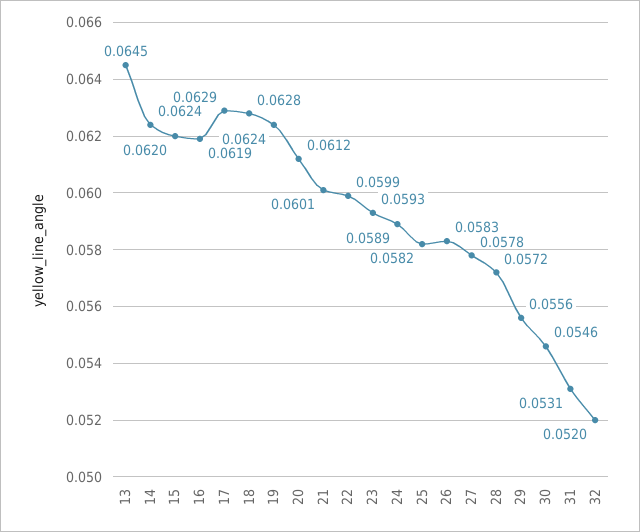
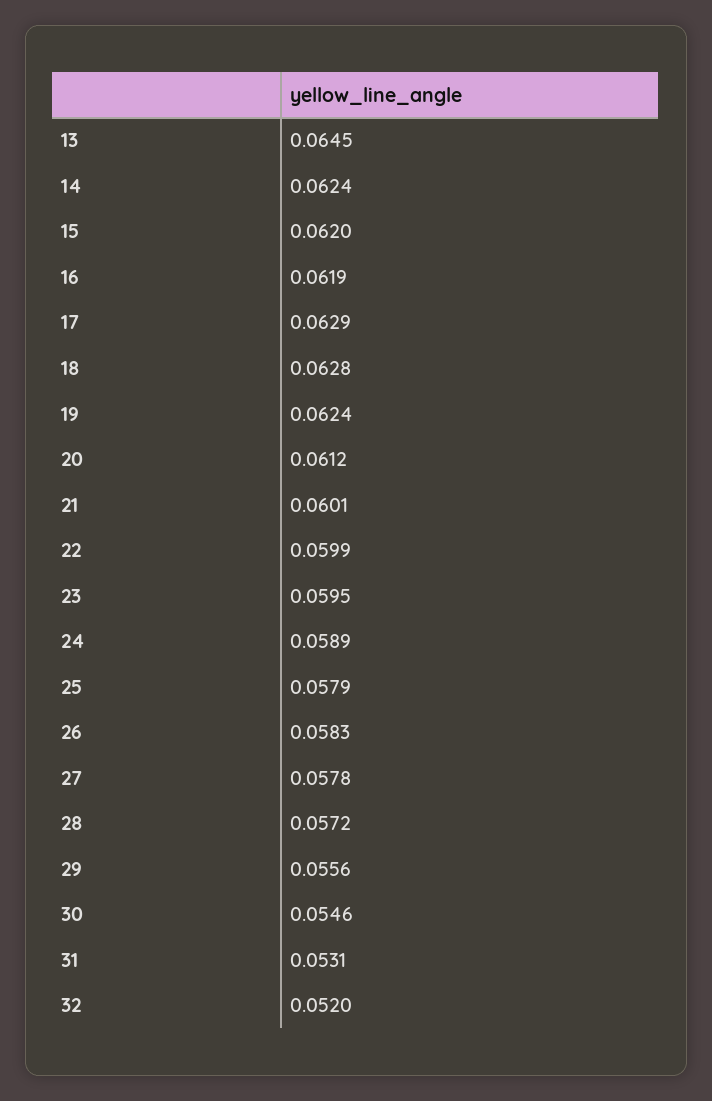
  {
    "13": 0.0645,
    "14": 0.0624,
    "15": 0.062,
    "16": 0.0619,
    "17": 0.0629,
    "18": 0.0628,
    "19": 0.0624,
    "20": 0.0612,
    "21": 0.0601,
    "22": 0.0599,
-   "23": 0.0593,
+   "23": 0.0595,
    "24": 0.0589,
-   "25": 0.0582,
+   "25": 0.0579,
    "26": 0.0583,
    "27": 0.0578,
    "28": 0.0572,
    "29": 0.0556,
    "30": 0.0546,
    "31": 0.0531,
    "32": 0.052
  }

